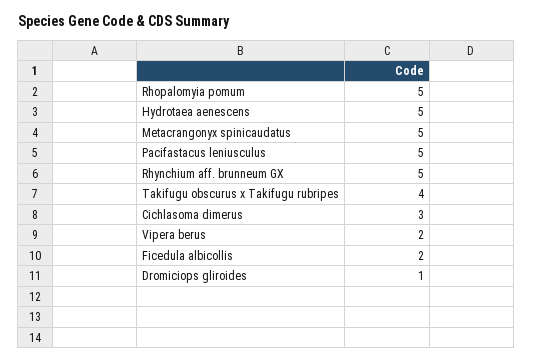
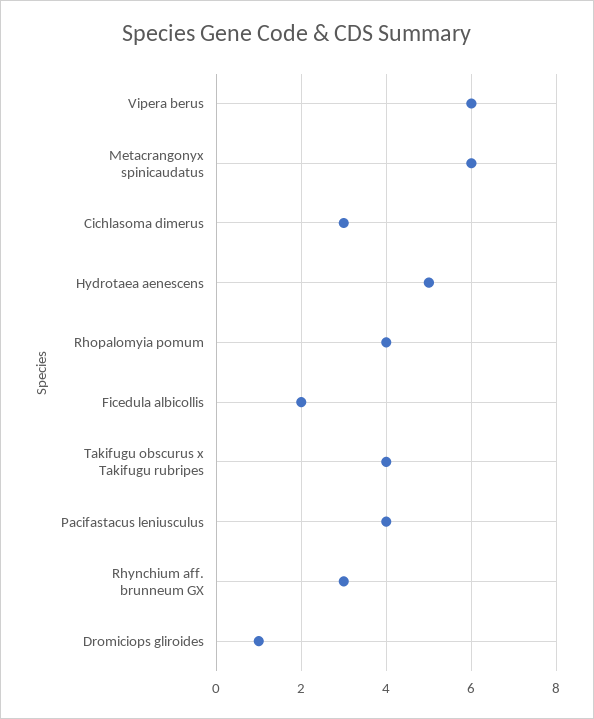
  {
-   "Rhopalomyia pomum": 5,
+   "Rhopalomyia pomum": 4,
    "Hydrotaea aenescens": 5,
-   "Metacrangonyx spinicaudatus": 5,
+   "Metacrangonyx spinicaudatus": 6,
-   "Pacifastacus leniusculus": 5,
+   "Pacifastacus leniusculus": 4,
-   "Rhynchium aff. brunneum GX": 5,
+   "Rhynchium aff. brunneum GX": 3,
    "Takifugu obscurus x Takifugu rubripes": 4,
    "Cichlasoma dimerus": 3,
-   "Vipera berus": 2,
+   "Vipera berus": 6,
    "Ficedula albicollis": 2,
    "Dromiciops gliroides": 1
  }

